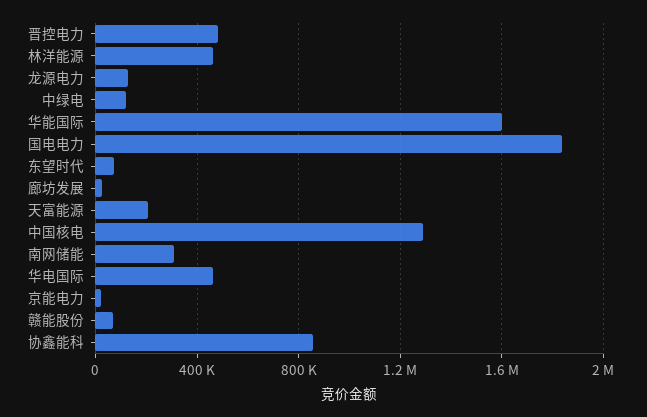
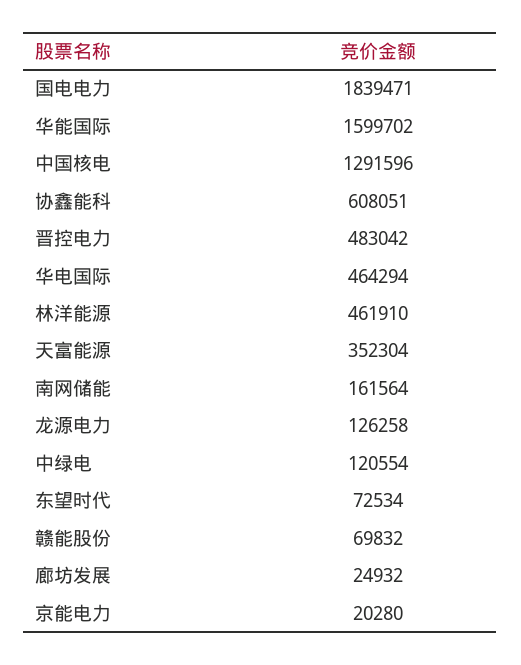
  {
    "晋控电力": 483042,
    "林洋能源": 461910,
    "龙源电力": 126258,
    "中绿电": 120554,
    "华能国际": 1599702,
    "国电电力": 1839471,
    "东望时代": 72534,
    "廊坊发展": 24932,
-   "天富能源": 200000,
+   "天富能源": 352304,
    "中国核电": 1291596,
-   "南网储能": 300000,
+   "南网储能": 161564,
    "华电国际": 464294,
    "京能电力": 20280,
    "赣能股份": 69832,
-   "协鑫能科": 850000
+   "协鑫能科": 608051
  }

